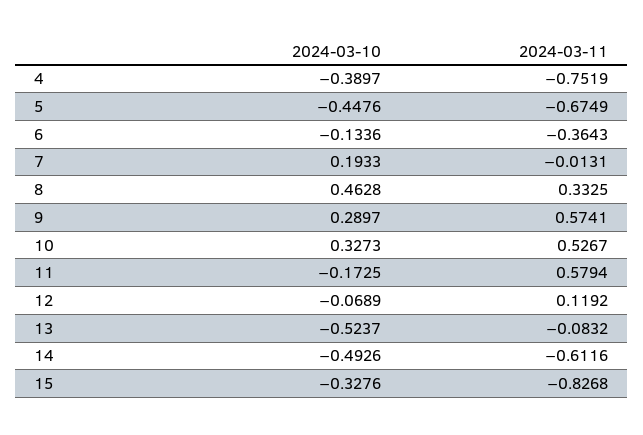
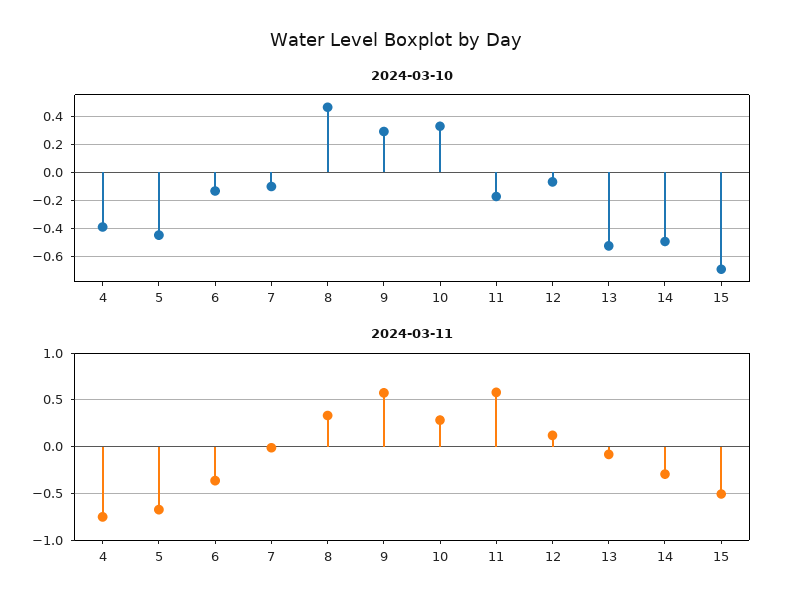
  {
    "2024-03-10": {
      "4": -0.3897,
      "5": -0.4476,
      "6": -0.1336,
-     "7": 0.1933,
+     "7": -0.1,
      "8": 0.4628,
      "9": 0.2897,
      "10": 0.3273,
      "11": -0.1725,
      "12": -0.0689,
      "13": -0.5237,
      "14": -0.4926,
-     "15": -0.3276
+     "15": -0.7
    },
    "2024-03-11": {
      "4": -0.7519,
      "5": -0.6749,
      "6": -0.3643,
      "7": -0.0131,
      "8": 0.3325,
      "9": 0.5741,
-     "10": 0.5267,
+     "10": 0.3,
      "11": 0.5794,
      "12": 0.1192,
      "13": -0.0832,
-     "14": -0.6116,
+     "14": -0.3,
-     "15": -0.8268
+     "15": -0.5
    }
  }

